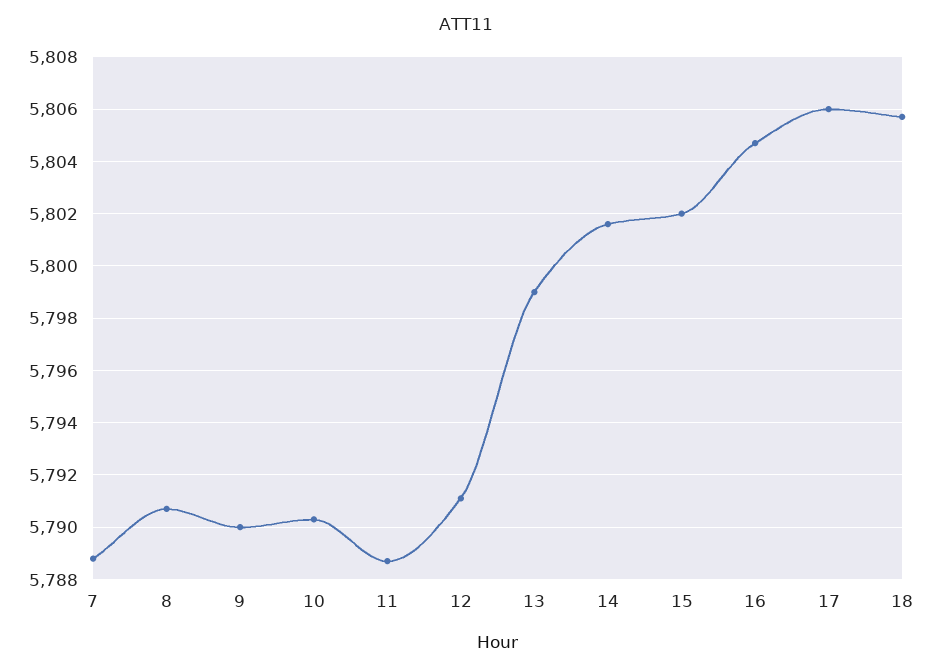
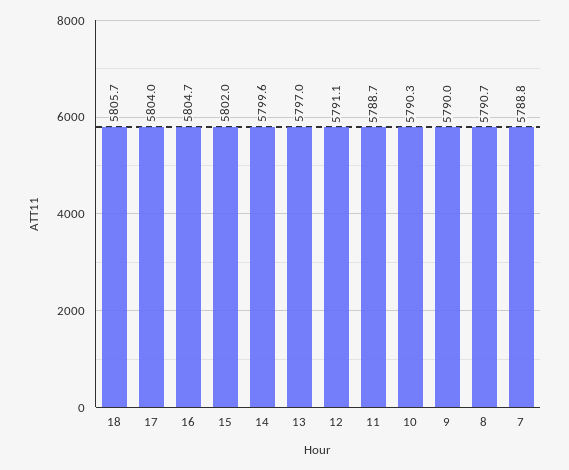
  {
    "7": 5788.8,
    "8": 5790.7,
    "9": 5790,
    "10": 5790.3,
    "11": 5788.7,
    "12": 5791.1,
-   "13": 5799,
+   "13": 5797,
-   "14": 5801.5,
+   "14": 5799.6,
    "15": 5802,
    "16": 5804.7,
-   "17": 5806,
+   "17": 5804,
    "18": 5805.7
  }

